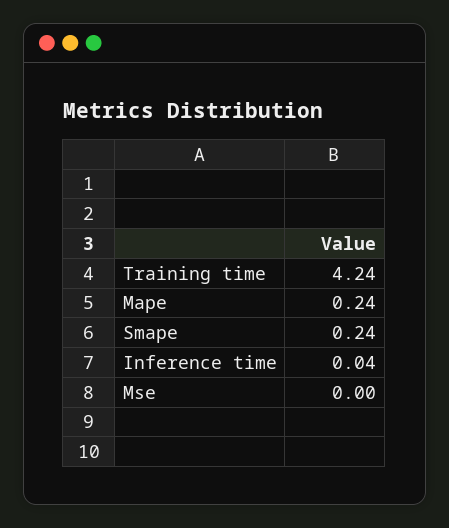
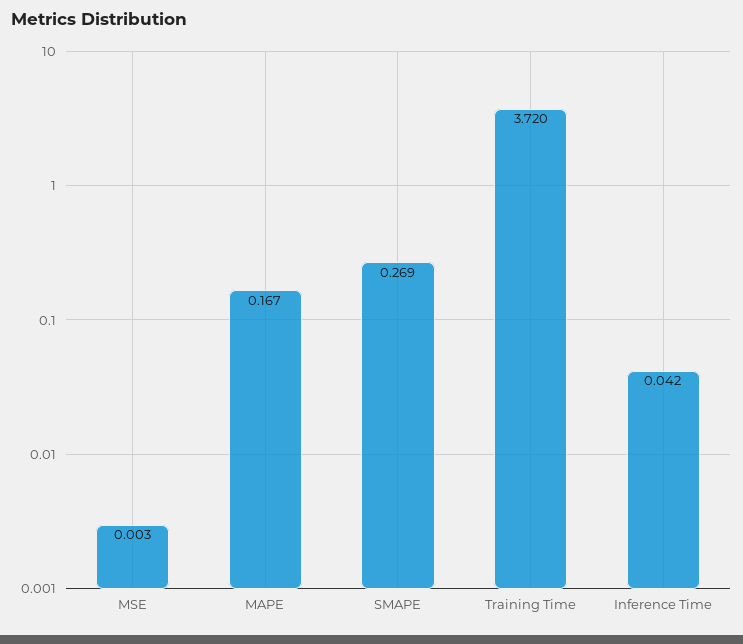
  {
-   "Training time": 4.24,
+   "Training time": 3.72,
-   "Mape": 0.24,
+   "Mape": 0.167,
-   "Smape": 0.24,
+   "Smape": 0.269,
    "Inference time": 0.042,
    "Mse": 0.003
  }

